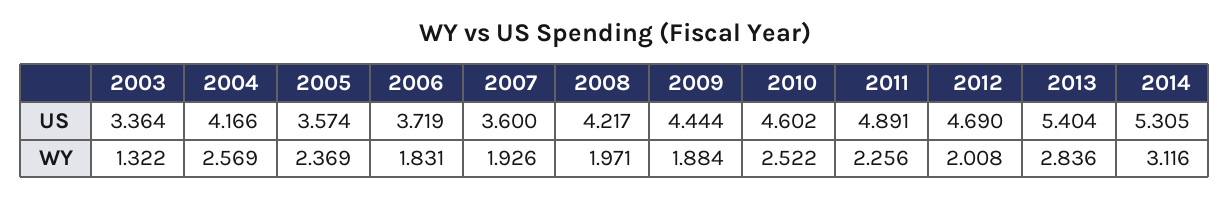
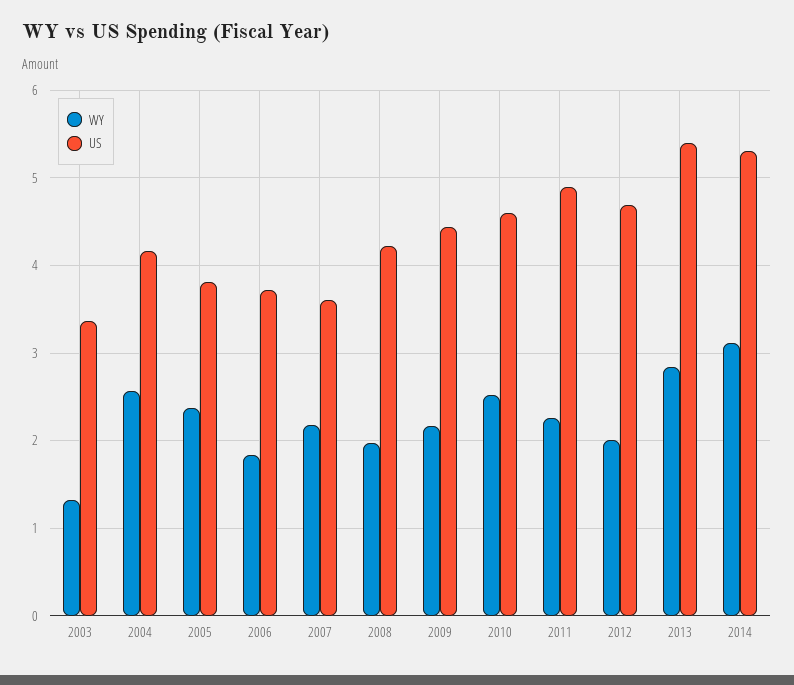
  {
    "US": {
      "2003": 3.364,
      "2004": 4.166,
-     "2005": 3.574,
+     "2005": 3.8,
      "2006": 3.719,
      "2007": 3.6,
      "2008": 4.217,
      "2009": 4.444,
      "2010": 4.602,
      "2011": 4.891,
      "2012": 4.69,
      "2013": 5.404,
      "2014": 5.305
    },
    "WY": {
      "2003": 1.322,
      "2004": 2.569,
      "2005": 2.369,
      "2006": 1.831,
-     "2007": 1.926,
+     "2007": 2.2,
      "2008": 1.971,
-     "2009": 1.884,
+     "2009": 2.2,
      "2010": 2.522,
      "2011": 2.256,
      "2012": 2.008,
      "2013": 2.836,
      "2014": 3.116
    }
  }

